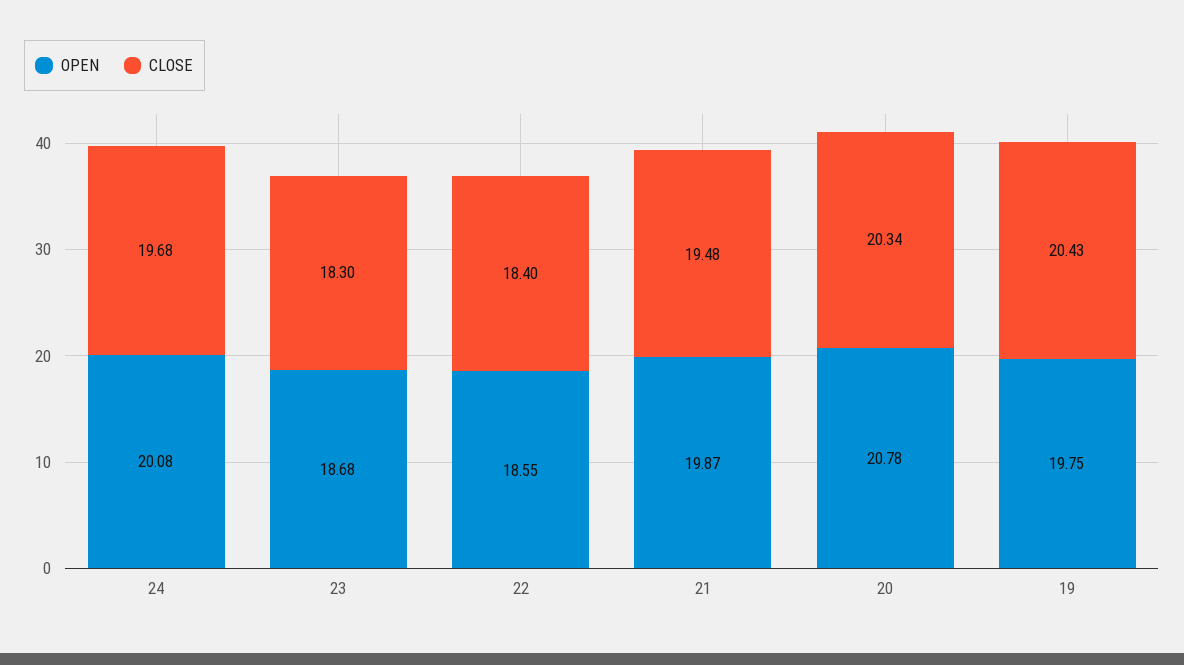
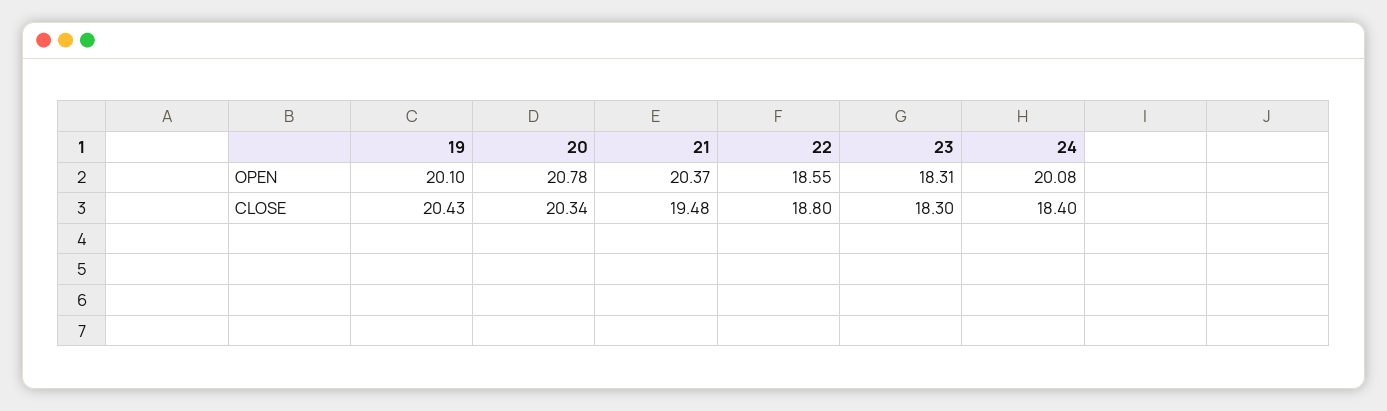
  {
    "OPEN": {
      "24": 20.08,
-     "23": 18.68,
+     "23": 18.31,
      "22": 18.55,
-     "21": 19.87,
+     "21": 20.37,
      "20": 20.78,
-     "19": 19.75
+     "19": 20.1
    },
    "CLOSE": {
-     "24": 19.68,
+     "24": 18.4,
      "23": 18.3,
-     "22": 18.4,
+     "22": 18.8,
      "21": 19.48,
      "20": 20.34,
      "19": 20.43
    }
  }

